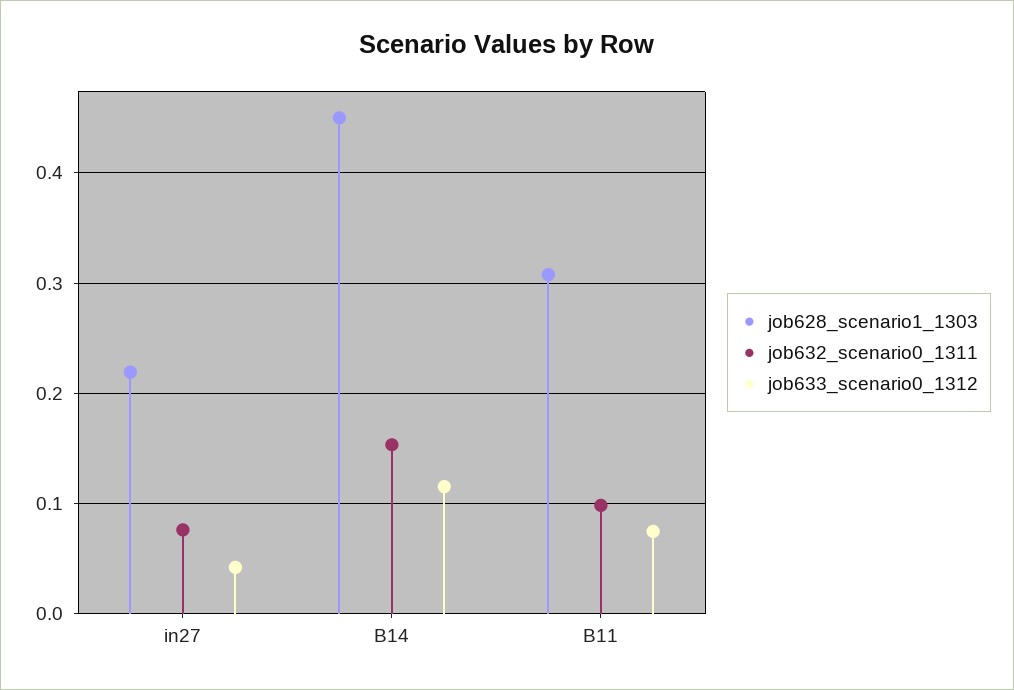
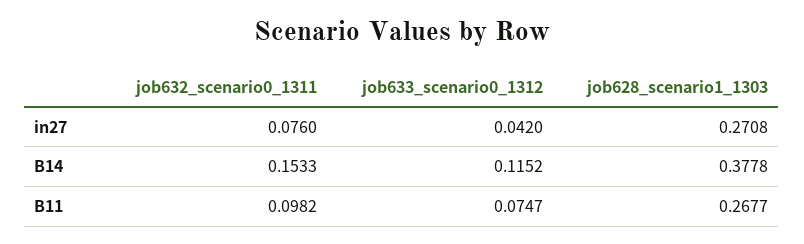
  {
    "job628_scenario1_1303": {
-     "in27": 0.22,
+     "in27": 0.2708,
-     "B14": 0.45,
+     "B14": 0.3778,
-     "B11": 0.31
+     "B11": 0.2677
    },
    "job632_scenario0_1311": {
      "in27": 0.076,
      "B14": 0.1533,
      "B11": 0.0982
    },
    "job633_scenario0_1312": {
      "in27": 0.042,
      "B14": 0.1152,
      "B11": 0.0747
    }
  }

